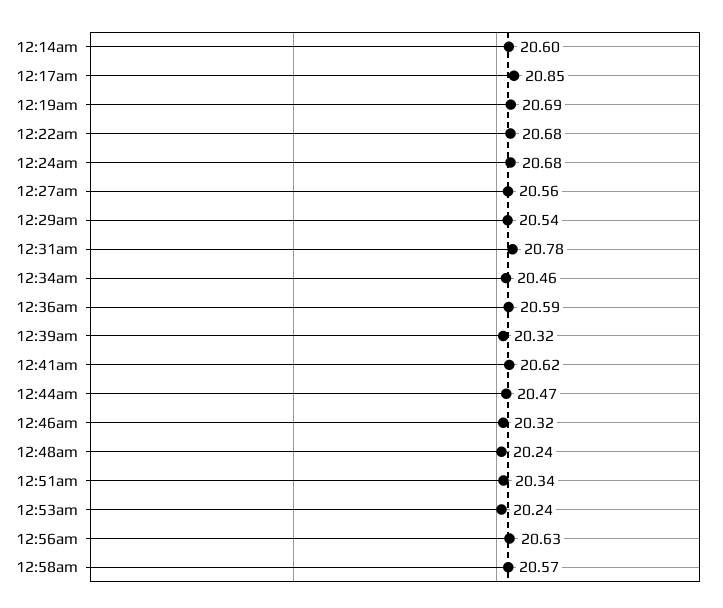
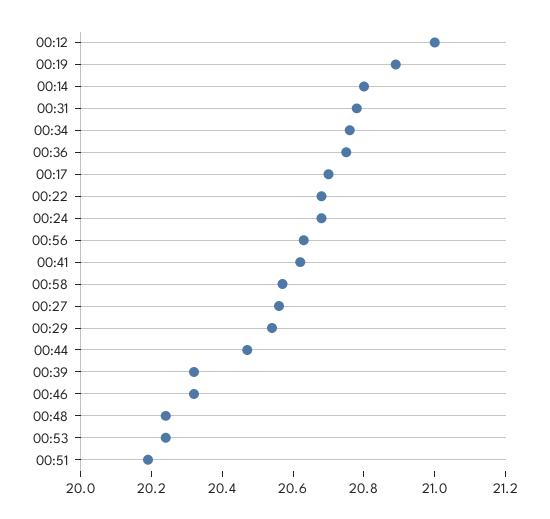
  {
-   "12:14am": 20.6,
+   "12:14am": 20.8,
-   "12:17am": 20.85,
+   "12:17am": 20.7,
-   "12:19am": 20.69,
+   "12:19am": 20.9,
    "12:22am": 20.68,
    "12:24am": 20.68,
    "12:27am": 20.56,
    "12:29am": 20.54,
    "12:31am": 20.78,
-   "12:34am": 20.46,
+   "12:34am": 20.75,
-   "12:36am": 20.59,
+   "12:36am": 20.75,
    "12:39am": 20.32,
    "12:41am": 20.62,
    "12:44am": 20.47,
    "12:46am": 20.32,
    "12:48am": 20.24,
-   "12:51am": 20.34,
+   "12:51am": 20.2,
    "12:53am": 20.24,
    "12:56am": 20.63,
-   "12:58am": 20.57
+   "12:58am": 20.57,
+   "00:12": 21
  }

